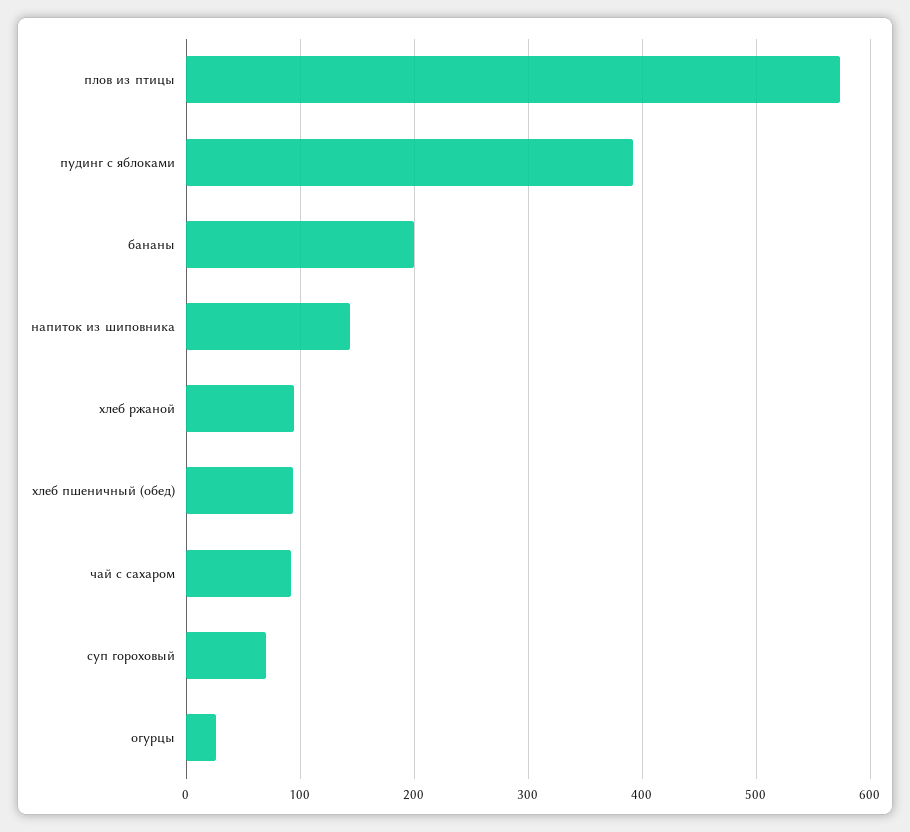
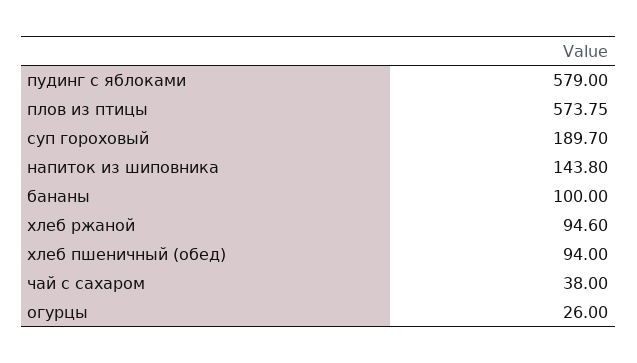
  {
    "плов из птицы": 573.75,
-   "пудинг с яблоками": 390,
+   "пудинг с яблоками": 579,
-   "бананы": 200,
+   "бананы": 100,
    "напиток из шиповника": 143.8,
    "хлеб ржаной": 94.6,
    "хлеб пшеничный (обед)": 94,
-   "чай с сахаром": 90,
+   "чай с сахаром": 38,
-   "суп гороховый": 70,
+   "суп гороховый": 189.7,
    "огурцы": 26
  }

